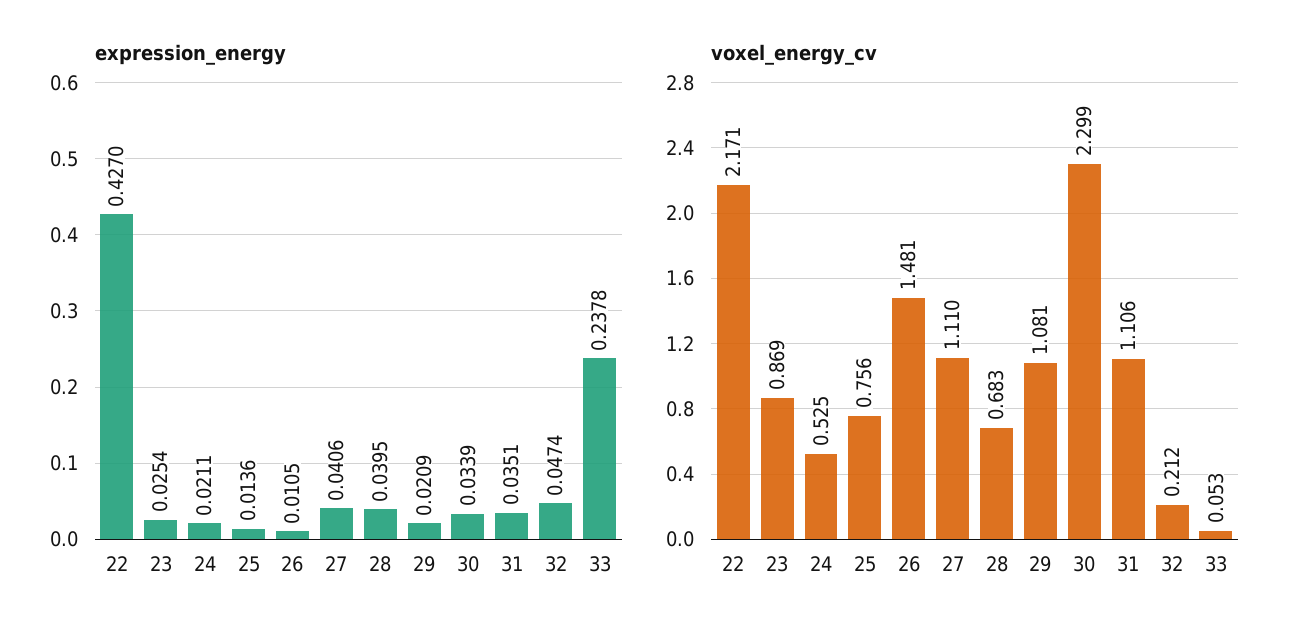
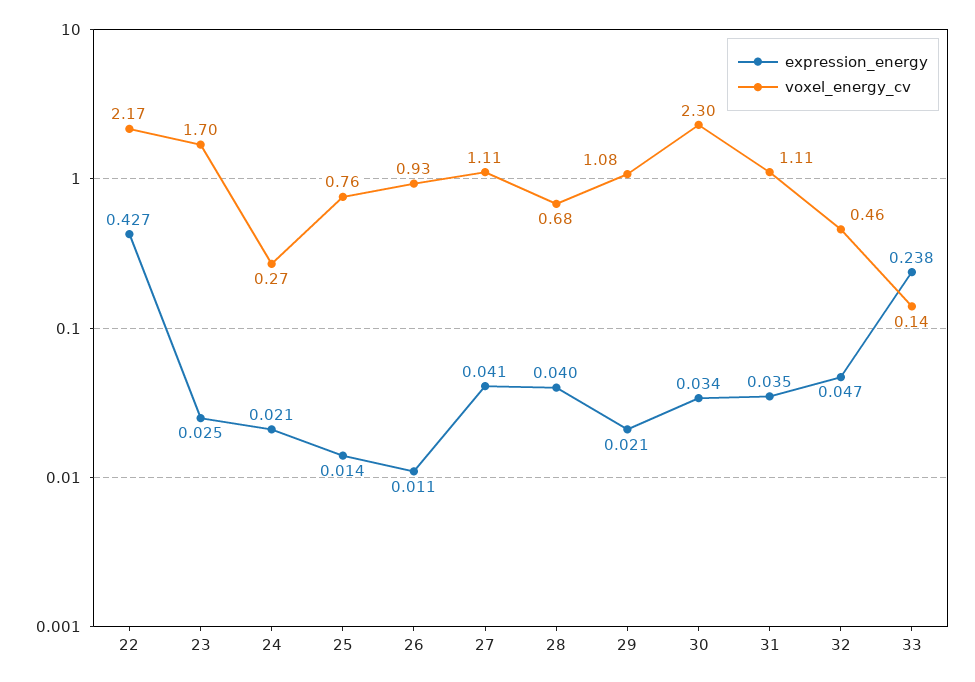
  {
    "expression_energy": {
      "22": 0.427,
      "23": 0.0254,
      "24": 0.0211,
      "25": 0.0136,
      "26": 0.0105,
      "27": 0.0406,
      "28": 0.0395,
      "29": 0.0209,
      "30": 0.0339,
      "31": 0.0351,
      "32": 0.0474,
      "33": 0.2378
    },
    "voxel_energy_cv": {
      "22": 2.171,
-     "23": 0.869,
+     "23": 1.7,
-     "24": 0.525,
+     "24": 0.27,
      "25": 0.756,
-     "26": 1.481,
+     "26": 0.93,
      "27": 1.11,
      "28": 0.683,
      "29": 1.081,
      "30": 2.299,
      "31": 1.106,
-     "32": 0.212,
+     "32": 0.46,
-     "33": 0.053
+     "33": 0.14
    }
  }

